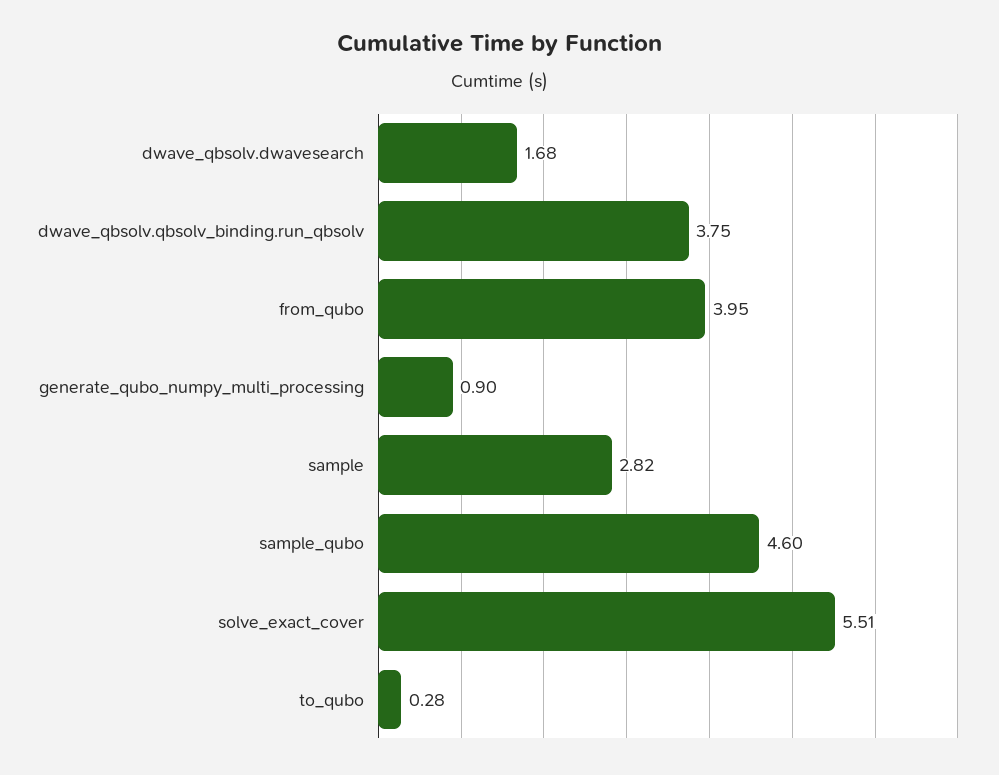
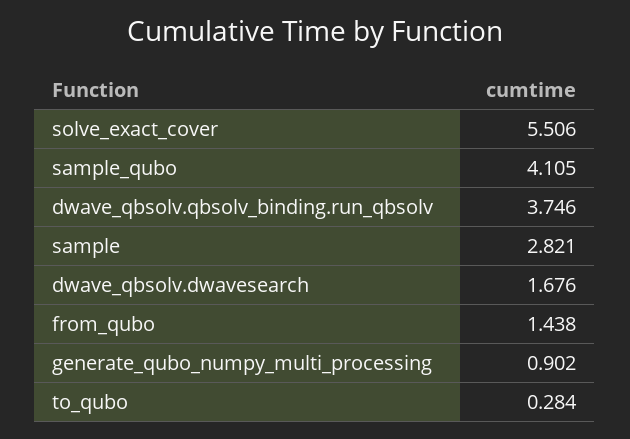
  {
    "dwave_qbsolv.dwavesearch": 1.676,
    "dwave_qbsolv.qbsolv_binding.run_qbsolv": 3.746,
-   "from_qubo": 3.95,
+   "from_qubo": 1.438,
    "generate_qubo_numpy_multi_processing": 0.902,
    "sample": 2.821,
-   "sample_qubo": 4.6,
+   "sample_qubo": 4.105,
    "solve_exact_cover": 5.506,
    "to_qubo": 0.284
  }

